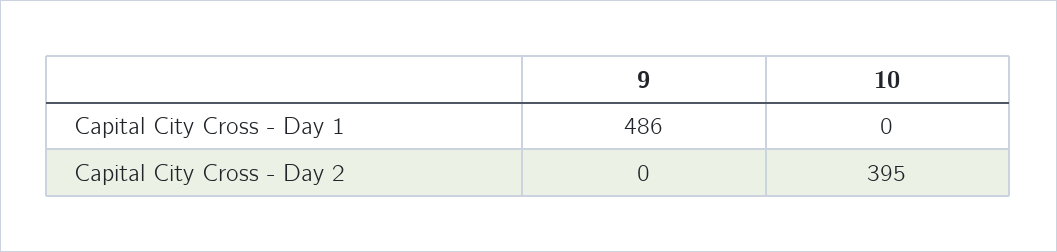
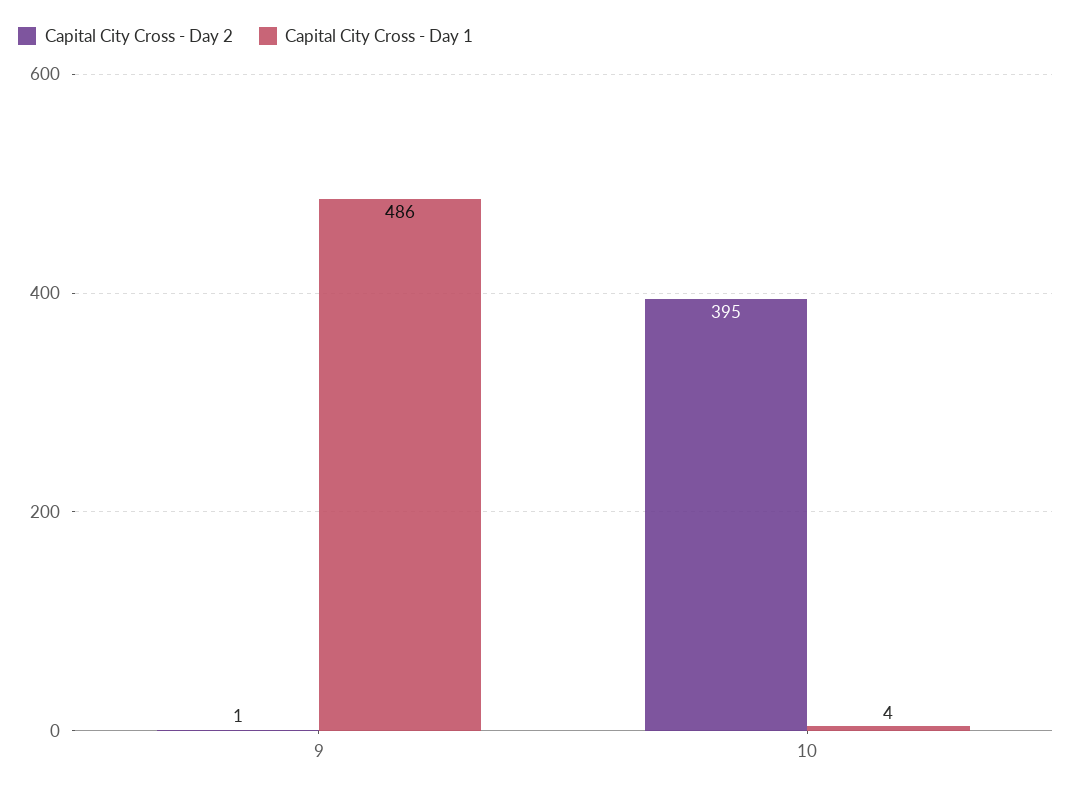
  {
    "Capital City Cross - Day 1": {
      "9": 486,
-     "10": 0
+     "10": 4
    },
    "Capital City Cross - Day 2": {
-     "9": 0,
+     "9": 1,
      "10": 395
    }
  }

